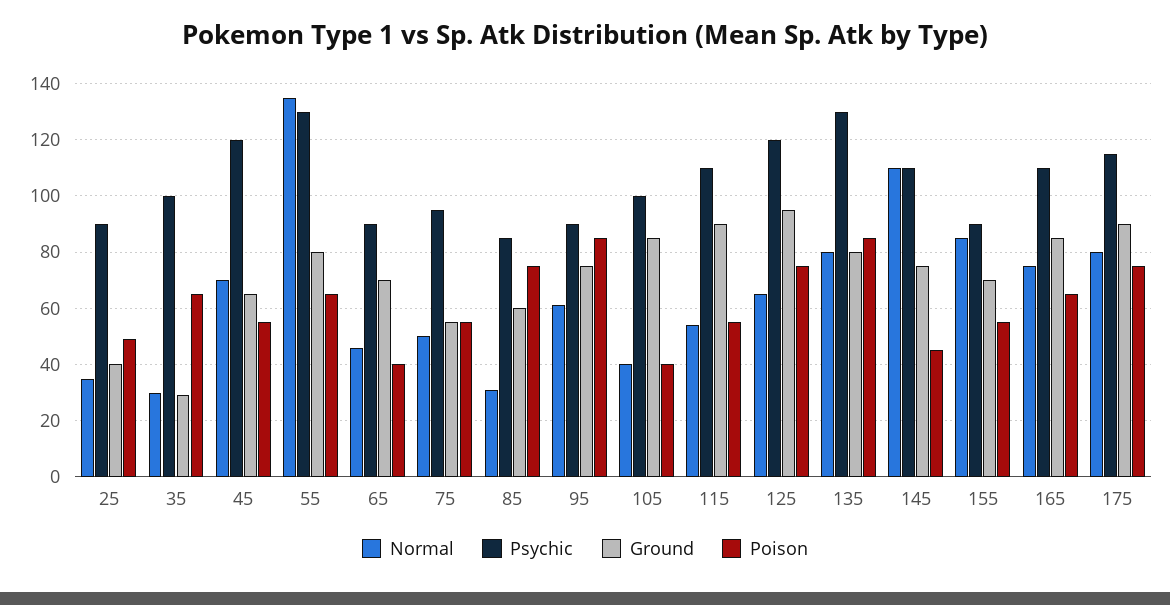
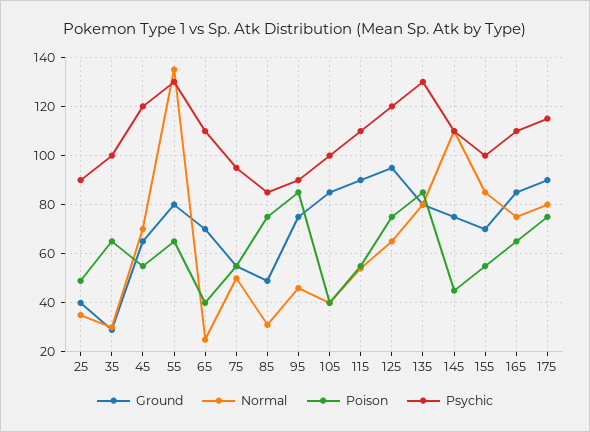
  {
    "Normal": {
      "25": 35,
      "35": 30,
      "45": 70,
      "55": 135,
-     "65": 45,
+     "65": 25,
      "75": 50,
      "85": 30,
-     "95": 60,
+     "95": 45,
      "105": 40,
      "115": 55,
      "125": 65,
      "135": 80,
      "145": 110,
      "155": 85,
      "165": 75,
      "175": 80
    },
    "Psychic": {
      "25": 90,
      "35": 100,
      "45": 120,
      "55": 130,
-     "65": 90,
+     "65": 110,
      "75": 95,
      "85": 85,
      "95": 90,
      "105": 100,
      "115": 110,
      "125": 120,
      "135": 130,
      "145": 110,
-     "155": 90,
+     "155": 100,
      "165": 110,
      "175": 115
    },
    "Ground": {
      "25": 40,
      "35": 30,
      "45": 65,
      "55": 80,
      "65": 70,
      "75": 55,
-     "85": 60,
+     "85": 50,
      "95": 75,
      "105": 85,
      "115": 90,
      "125": 95,
      "135": 80,
      "145": 75,
      "155": 70,
      "165": 85,
      "175": 90
    },
    "Poison": {
      "25": 50,
      "35": 65,
      "45": 55,
      "55": 65,
      "65": 40,
      "75": 55,
      "85": 75,
      "95": 85,
      "105": 40,
      "115": 55,
      "125": 75,
      "135": 85,
      "145": 45,
      "155": 55,
      "165": 65,
      "175": 75
    }
  }

